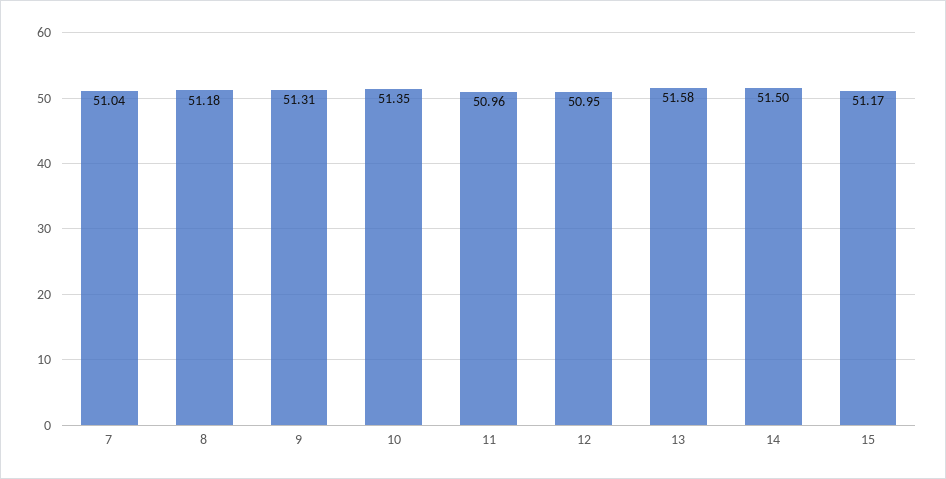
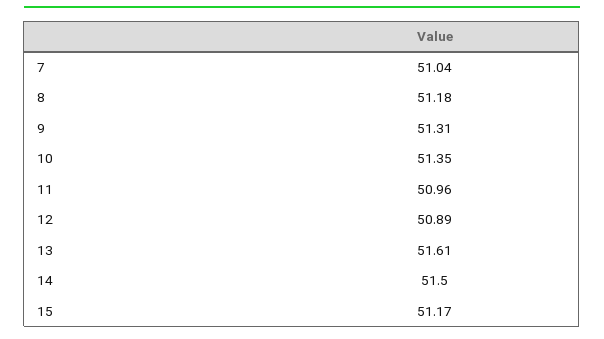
  {
    "7": 51.04,
    "8": 51.18,
    "9": 51.31,
    "10": 51.35,
    "11": 50.96,
-   "12": 50.95,
+   "12": 50.89,
-   "13": 51.58,
+   "13": 51.61,
    "14": 51.5,
    "15": 51.17
  }

